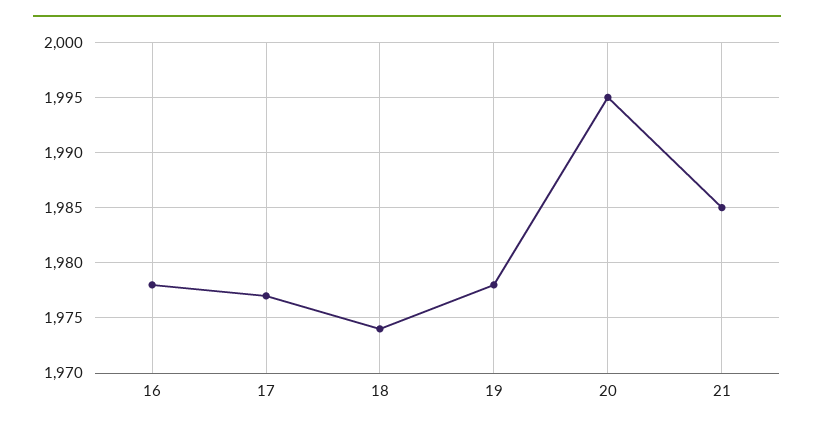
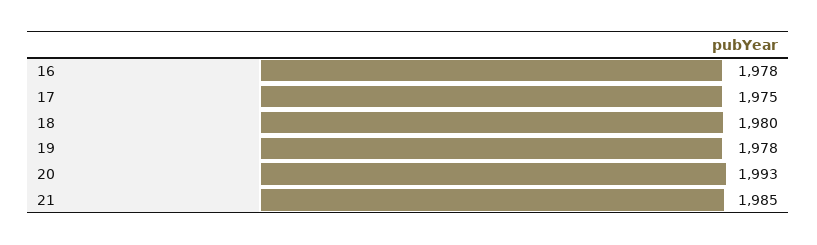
  {
    "16": 1978,
-   "17": 1977,
+   "17": 1975,
-   "18": 1974,
+   "18": 1980,
    "19": 1978,
-   "20": 1995,
+   "20": 1993,
    "21": 1985
  }

